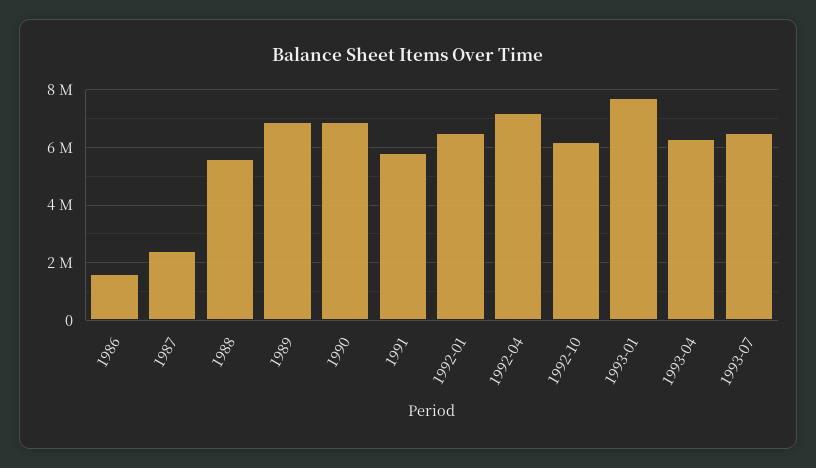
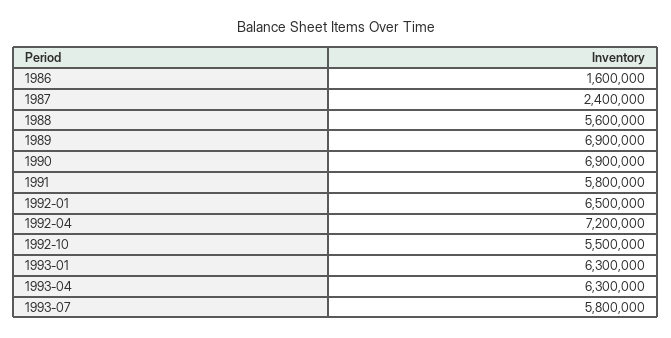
  {
    "1986": 1600000,
    "1987": 2400000,
    "1988": 5600000,
    "1989": 6900000,
    "1990": 6900000,
    "1991": 5800000,
    "1992-01": 6500000,
    "1992-04": 7200000,
-   "1992-10": 6250000,
+   "1992-10": 5500000,
-   "1993-01": 7750000,
+   "1993-01": 6300000,
    "1993-04": 6300000,
-   "1993-07": 6500000
+   "1993-07": 5800000
  }

